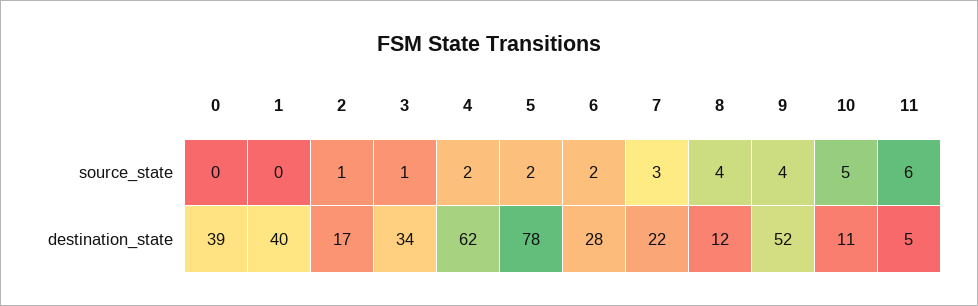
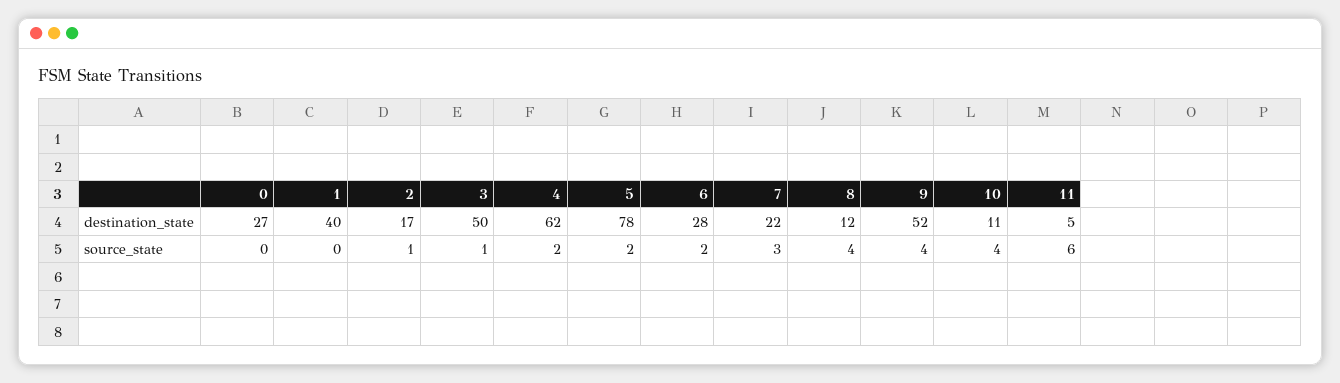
  {
    "0": {
      "source_state": 0,
-     "destination_state": 39
+     "destination_state": 27
    },
    "1": {
      "source_state": 0,
      "destination_state": 40
    },
    "2": {
      "source_state": 1,
      "destination_state": 17
    },
    "3": {
      "source_state": 1,
-     "destination_state": 34
+     "destination_state": 50
    },
    "4": {
      "source_state": 2,
      "destination_state": 62
    },
    "5": {
      "source_state": 2,
      "destination_state": 78
    },
    "6": {
      "source_state": 2,
      "destination_state": 28
    },
    "7": {
      "source_state": 3,
      "destination_state": 22
    },
    "8": {
      "source_state": 4,
      "destination_state": 12
    },
    "9": {
      "source_state": 4,
      "destination_state": 52
    },
    "10": {
-     "source_state": 5,
+     "source_state": 4,
      "destination_state": 11
    },
    "11": {
      "source_state": 6,
      "destination_state": 5
    }
  }

